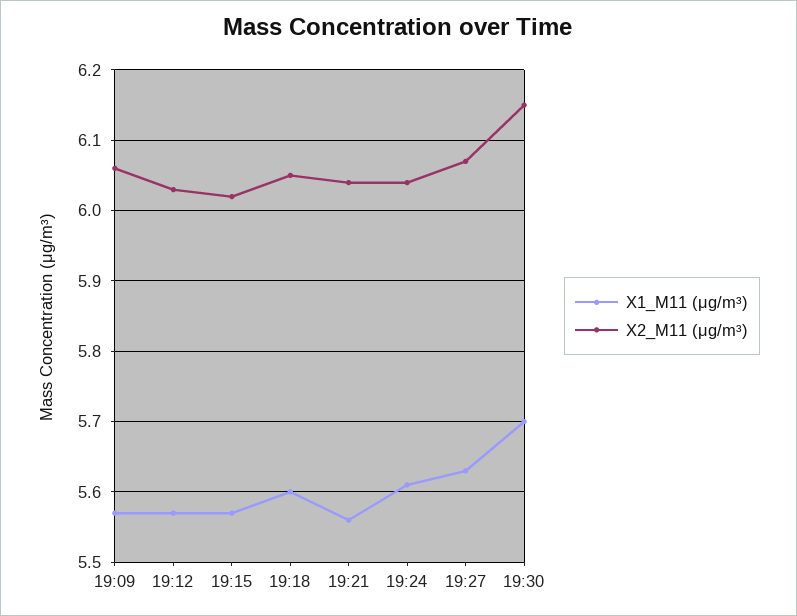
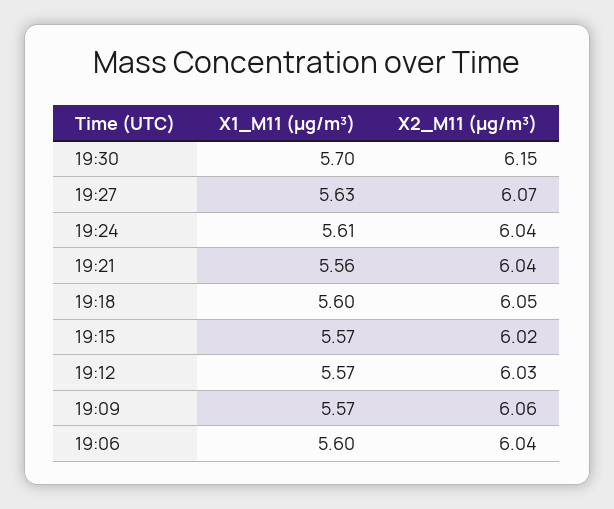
  {
    "X1_M11 (μg/m³)": {
      "19:09": 5.57,
      "19:12": 5.57,
      "19:15": 5.57,
      "19:18": 5.6,
      "19:21": 5.56,
      "19:24": 5.61,
      "19:27": 5.63,
-     "19:30": 5.7
+     "19:30": 5.7,
+     "19:06": 5.6
    },
    "X2_M11 (μg/m³)": {
      "19:09": 6.06,
      "19:12": 6.03,
      "19:15": 6.02,
      "19:18": 6.05,
      "19:21": 6.04,
      "19:24": 6.04,
      "19:27": 6.07,
-     "19:30": 6.15
+     "19:30": 6.15,
+     "19:06": 6.04
    }
  }

